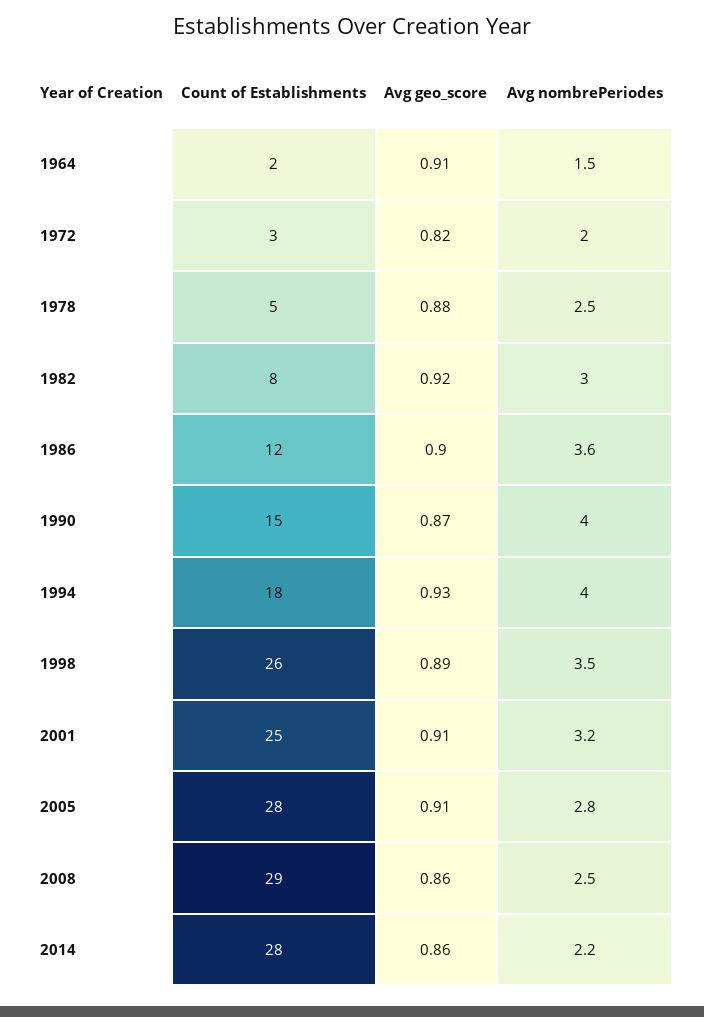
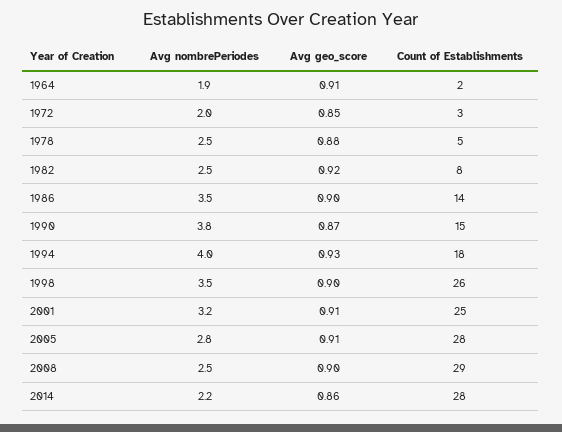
  {
    "Count of Establishments": {
      "1964": 2,
      "1972": 3,
      "1978": 5,
      "1982": 8,
-     "1986": 12,
+     "1986": 14,
      "1990": 15,
      "1994": 18,
      "1998": 26,
      "2001": 25,
      "2005": 28,
      "2008": 29,
      "2014": 28
    },
    "Avg geo_score": {
      "1964": 0.91,
-     "1972": 0.82,
+     "1972": 0.85,
      "1978": 0.88,
      "1982": 0.92,
      "1986": 0.9,
      "1990": 0.87,
      "1994": 0.93,
-     "1998": 0.89,
+     "1998": 0.9,
      "2001": 0.91,
      "2005": 0.91,
-     "2008": 0.86,
+     "2008": 0.9,
      "2014": 0.86
    },
    "Avg nombrePeriodes": {
-     "1964": 1.5,
+     "1964": 1.9,
      "1972": 2,
      "1978": 2.5,
-     "1982": 3,
+     "1982": 2.5,
-     "1986": 3.6,
+     "1986": 3.5,
-     "1990": 4,
+     "1990": 3.8,
      "1994": 4,
      "1998": 3.5,
      "2001": 3.2,
      "2005": 2.8,
      "2008": 2.5,
      "2014": 2.2
    }
  }

